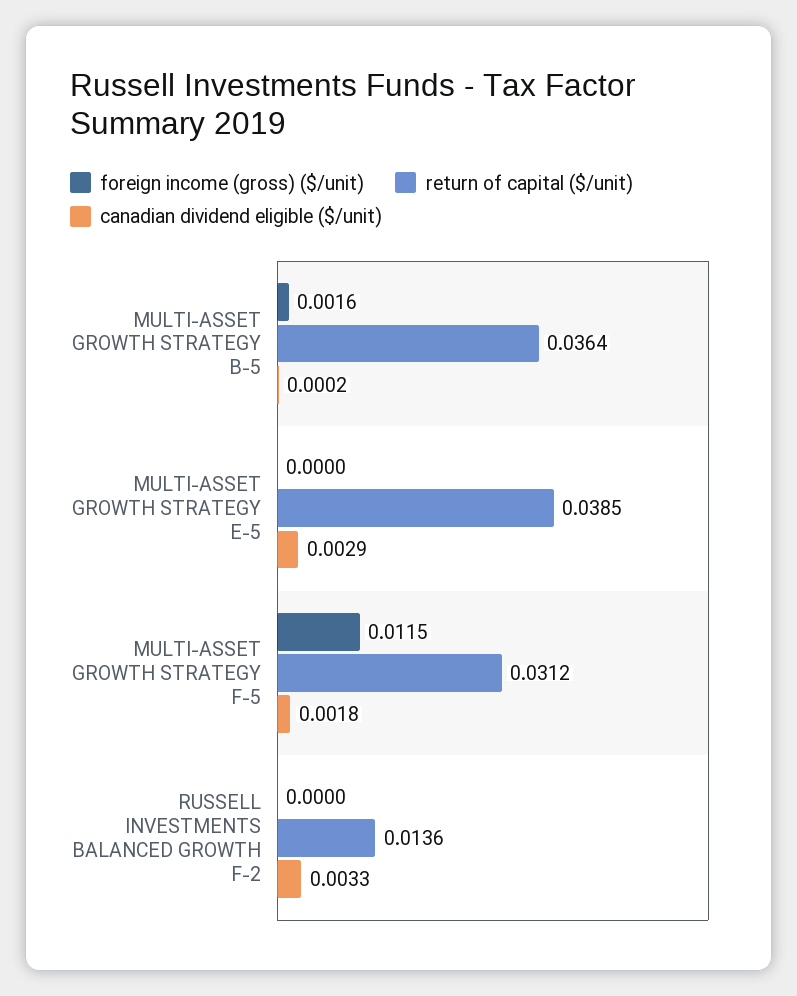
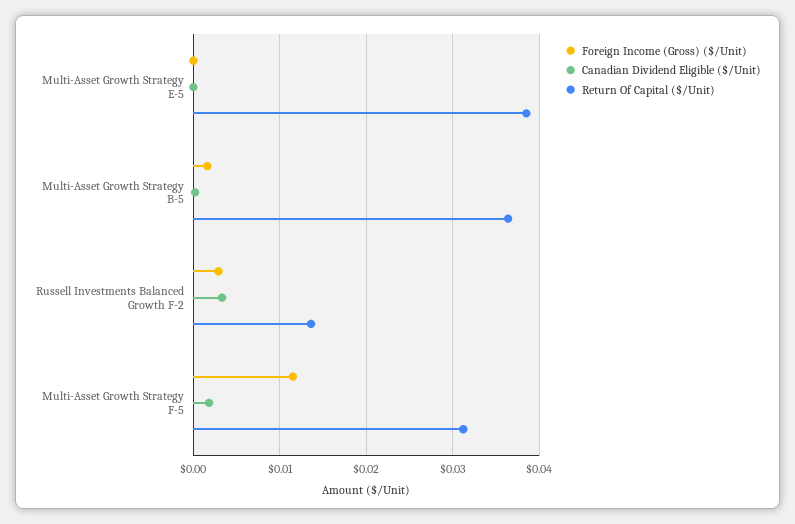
  {
    "foreign income (gross) ($/unit)": {
      "MULTI-ASSET GROWTH STRATEGY B-5": 0.0016,
      "MULTI-ASSET GROWTH STRATEGY E-5": 0,
      "MULTI-ASSET GROWTH STRATEGY F-5": 0.0115,
-     "RUSSELL INVESTMENTS BALANCED GROWTH F-2": 0
+     "RUSSELL INVESTMENTS BALANCED GROWTH F-2": 0.003
    },
    "return of capital ($/unit)": {
      "MULTI-ASSET GROWTH STRATEGY B-5": 0.0364,
      "MULTI-ASSET GROWTH STRATEGY E-5": 0.0385,
      "MULTI-ASSET GROWTH STRATEGY F-5": 0.0312,
      "RUSSELL INVESTMENTS BALANCED GROWTH F-2": 0.0136
    },
    "canadian dividend eligible ($/unit)": {
      "MULTI-ASSET GROWTH STRATEGY B-5": 0.0002,
-     "MULTI-ASSET GROWTH STRATEGY E-5": 0.0029,
+     "MULTI-ASSET GROWTH STRATEGY E-5": 0,
      "MULTI-ASSET GROWTH STRATEGY F-5": 0.0018,
      "RUSSELL INVESTMENTS BALANCED GROWTH F-2": 0.0033
    }
  }

